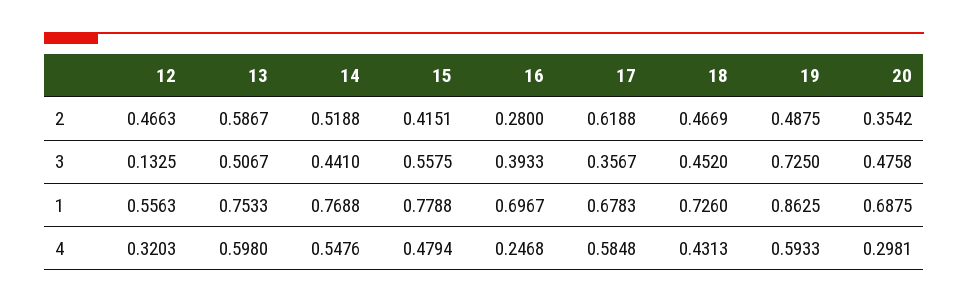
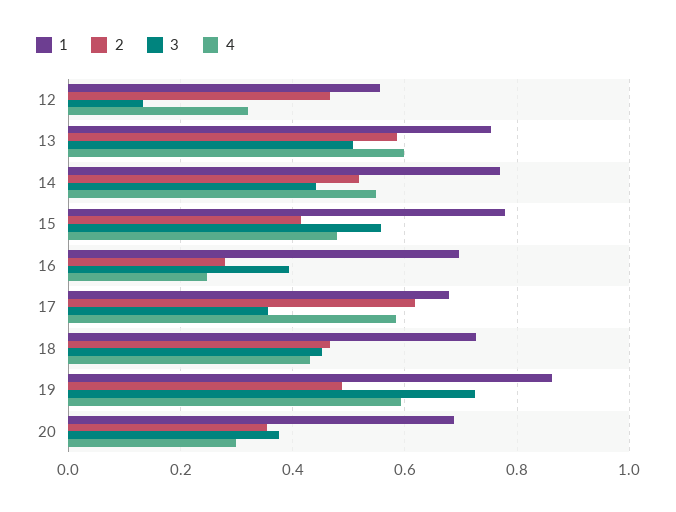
  {
    "2": {
      "12": 0.4663,
      "13": 0.5867,
      "14": 0.5188,
      "15": 0.4151,
      "16": 0.28,
      "17": 0.6188,
      "18": 0.4669,
      "19": 0.4875,
      "20": 0.3542
    },
    "3": {
      "12": 0.1325,
      "13": 0.5067,
      "14": 0.441,
      "15": 0.5575,
      "16": 0.3933,
      "17": 0.3567,
      "18": 0.452,
      "19": 0.725,
-     "20": 0.4758
+     "20": 0.38
    },
    "1": {
      "12": 0.5563,
      "13": 0.7533,
      "14": 0.7688,
      "15": 0.7788,
      "16": 0.6967,
      "17": 0.6783,
      "18": 0.726,
      "19": 0.8625,
      "20": 0.6875
    },
    "4": {
      "12": 0.3203,
      "13": 0.598,
      "14": 0.5476,
      "15": 0.4794,
      "16": 0.2468,
      "17": 0.5848,
      "18": 0.4313,
      "19": 0.5933,
      "20": 0.2981
    }
  }

